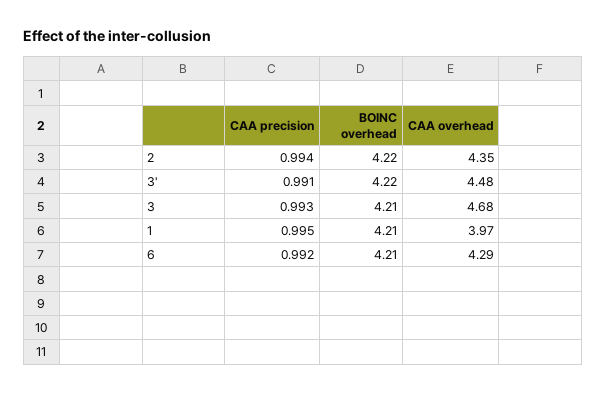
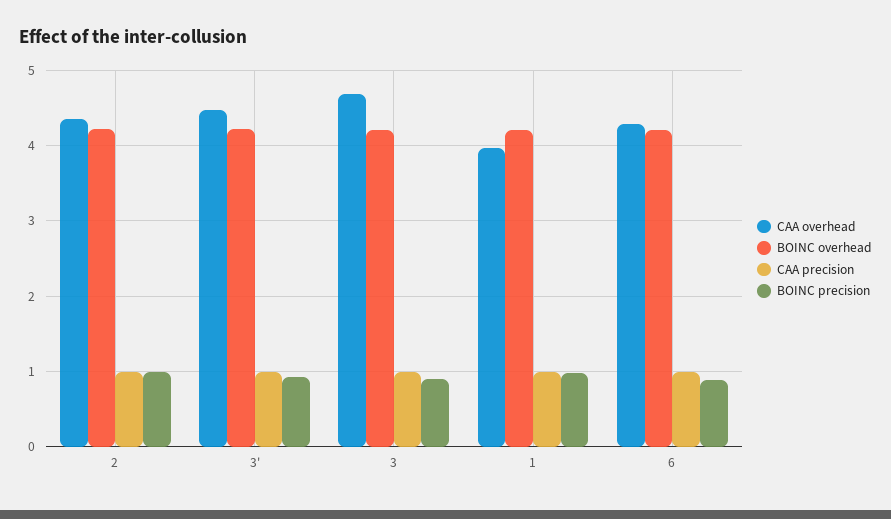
  {
    "CAA precision": {
      "2": 0.994,
      "3'": 0.991,
      "3": 0.993,
      "1": 0.995,
      "6": 0.992
    },
    "BOINC overhead": {
      "2": 4.22,
      "3'": 4.22,
      "3": 4.21,
      "1": 4.21,
      "6": 4.21
    },
    "CAA overhead": {
      "2": 4.35,
      "3'": 4.48,
      "3": 4.68,
      "1": 3.97,
      "6": 4.29
-   }
+   },
+   "BOINC precision": {
+     "2": 1,
+     "3'": 0.9,
+     "3": 0.9,
+     "1": 1,
+     "6": 0.9
+   }
  }

